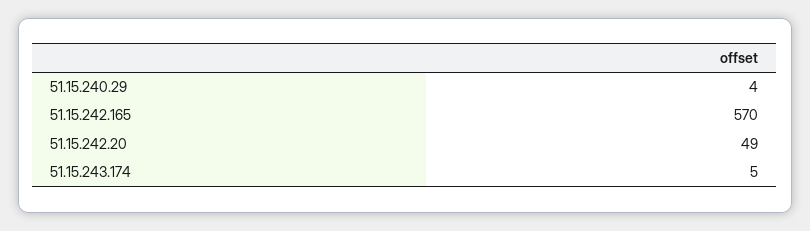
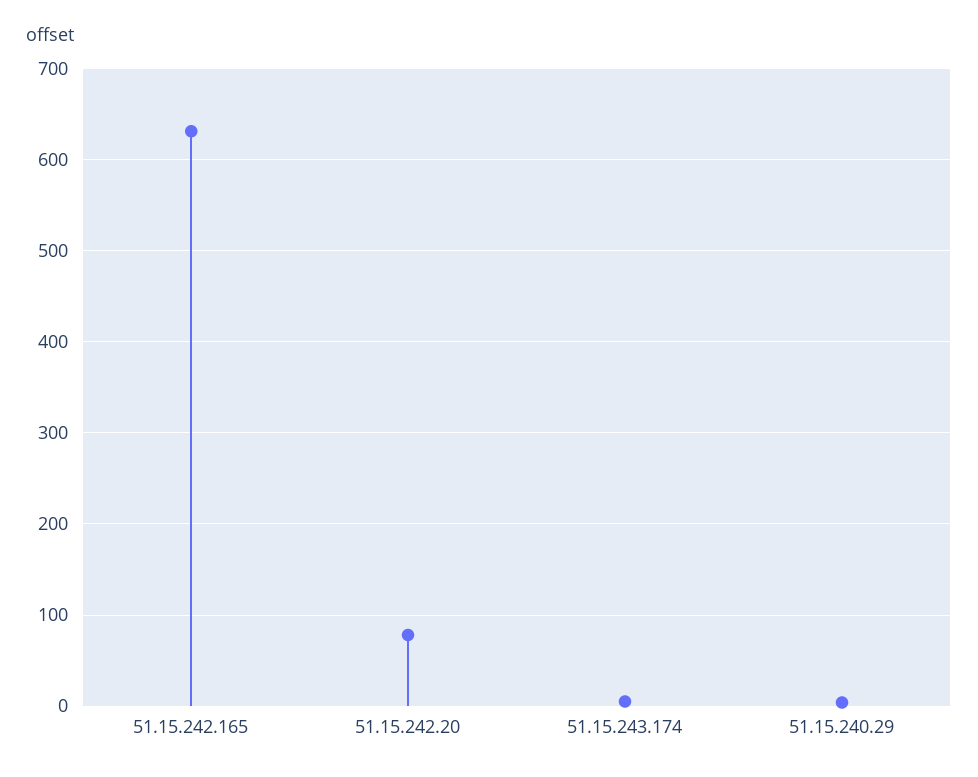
  {
    "51.15.240.29": 4,
-   "51.15.242.165": 570,
+   "51.15.242.165": 630,
-   "51.15.242.20": 49,
+   "51.15.242.20": 80,
    "51.15.243.174": 5
  }

